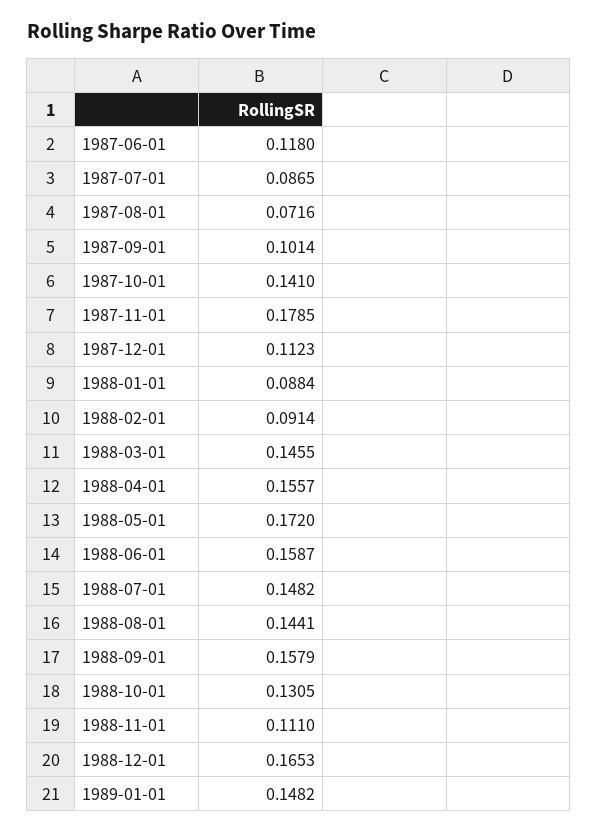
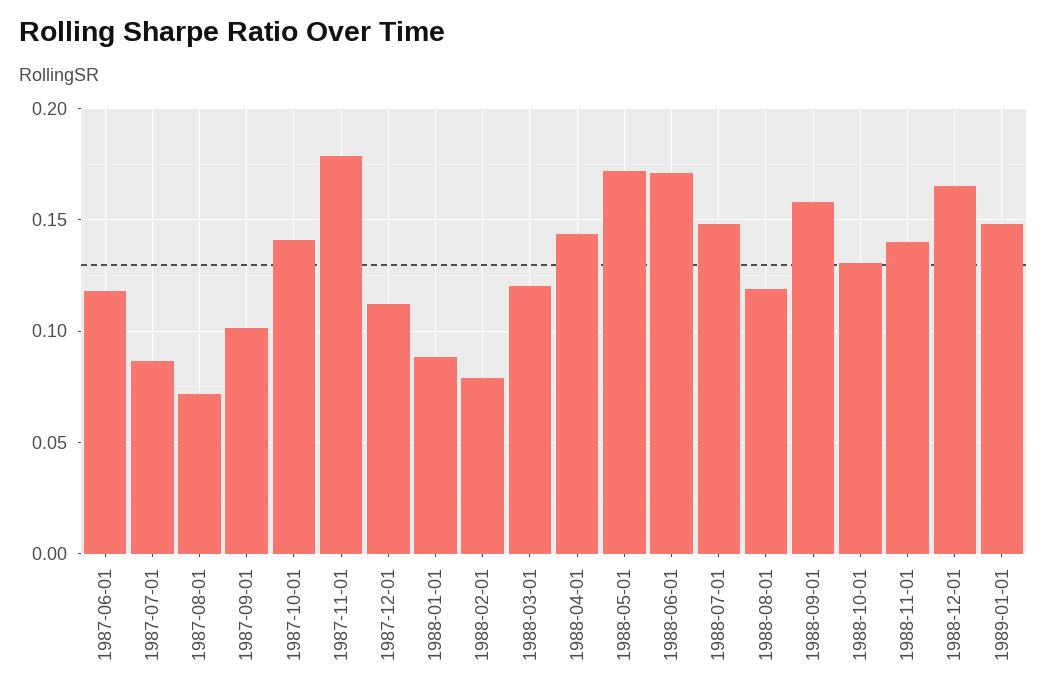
  {
    "1987-06-01": 0.118,
    "1987-07-01": 0.0865,
    "1987-08-01": 0.0716,
    "1987-09-01": 0.1014,
    "1987-10-01": 0.141,
    "1987-11-01": 0.1785,
    "1987-12-01": 0.1123,
    "1988-01-01": 0.0884,
-   "1988-02-01": 0.0914,
+   "1988-02-01": 0.08,
-   "1988-03-01": 0.1455,
+   "1988-03-01": 0.12,
-   "1988-04-01": 0.1557,
+   "1988-04-01": 0.145,
    "1988-05-01": 0.172,
-   "1988-06-01": 0.1587,
+   "1988-06-01": 0.17,
    "1988-07-01": 0.1482,
-   "1988-08-01": 0.1441,
+   "1988-08-01": 0.12,
    "1988-09-01": 0.1579,
    "1988-10-01": 0.1305,
-   "1988-11-01": 0.111,
+   "1988-11-01": 0.14,
    "1988-12-01": 0.1653,
    "1989-01-01": 0.1482
  }

